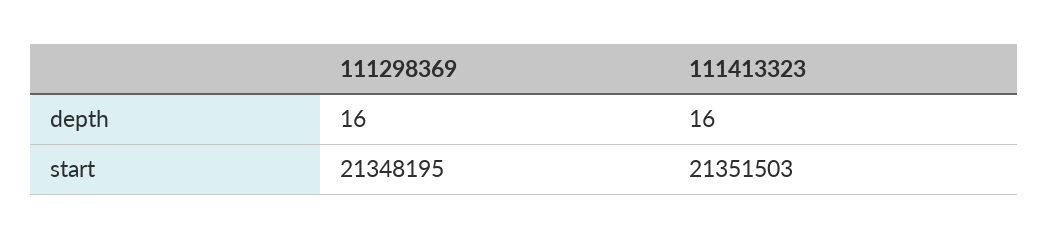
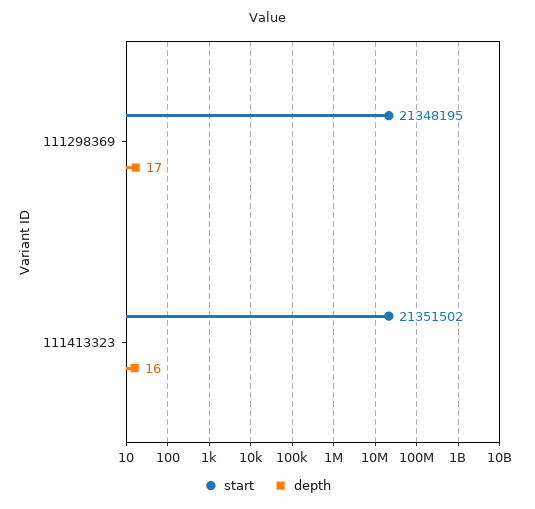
  {
    "depth": {
-     "111298369": 16,
+     "111298369": 17,
      "111413323": 16
    },
    "start": {
      "111298369": 21348195,
-     "111413323": 21351503
+     "111413323": 21351502
    }
  }

